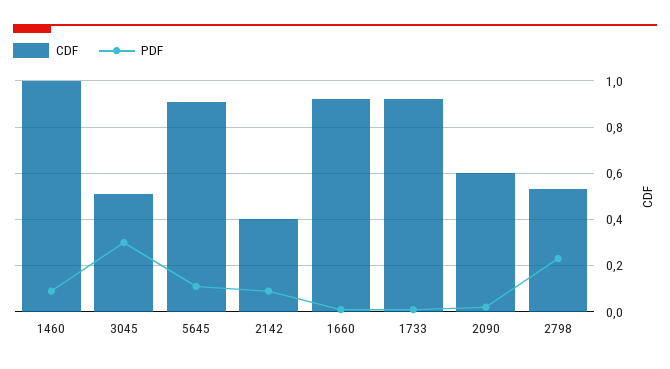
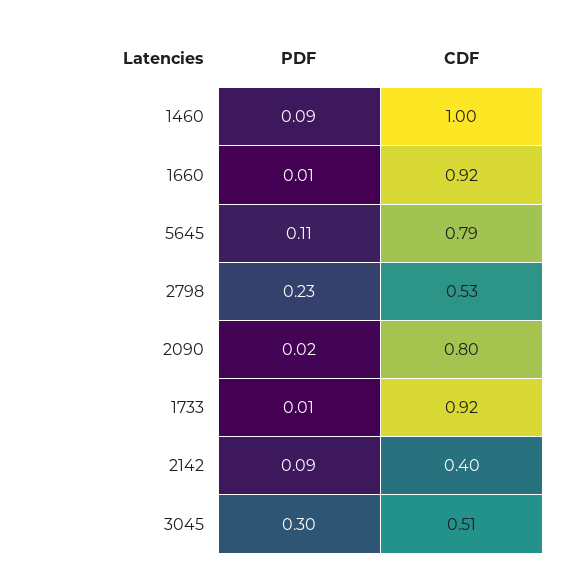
  {
    "CDF": {
      "1460": 1,
      "3045": 0.51,
-     "5645": 0.9,
+     "5645": 0.79,
      "2142": 0.4,
      "1660": 0.92,
      "1733": 0.92,
-     "2090": 0.6,
+     "2090": 0.8,
      "2798": 0.53
    },
    "PDF": {
      "1460": 0.09,
      "3045": 0.3,
      "5645": 0.11,
      "2142": 0.09,
      "1660": 0.01,
      "1733": 0.01,
      "2090": 0.02,
      "2798": 0.23
    }
  }

